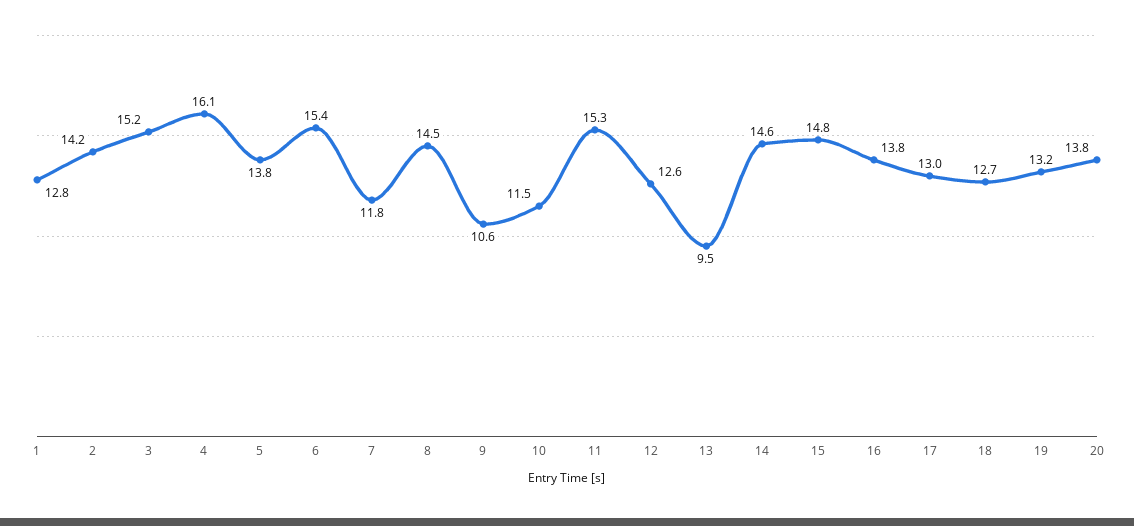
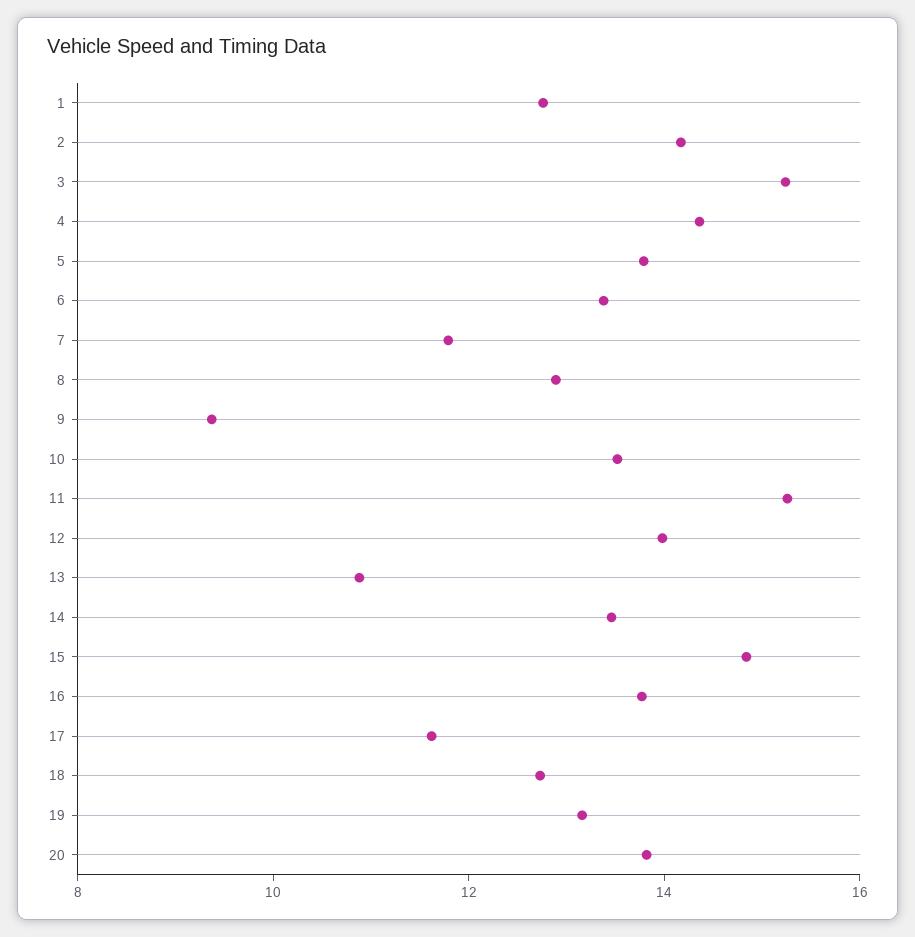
  {
    "1": 12.8,
    "2": 14.2,
    "3": 15.2,
-   "4": 16.1,
+   "4": 14.5,
    "5": 13.8,
-   "6": 15.4,
+   "6": 13.5,
    "7": 11.8,
-   "8": 14.5,
+   "8": 13,
-   "9": 10.6,
+   "9": 9.5,
-   "10": 11.5,
+   "10": 13.5,
    "11": 15.3,
-   "12": 12.6,
+   "12": 14,
-   "13": 9.5,
+   "13": 11,
-   "14": 14.6,
+   "14": 13.5,
    "15": 14.8,
    "16": 13.8,
-   "17": 13,
+   "17": 11.5,
    "18": 12.7,
    "19": 13.2,
    "20": 13.8
  }

